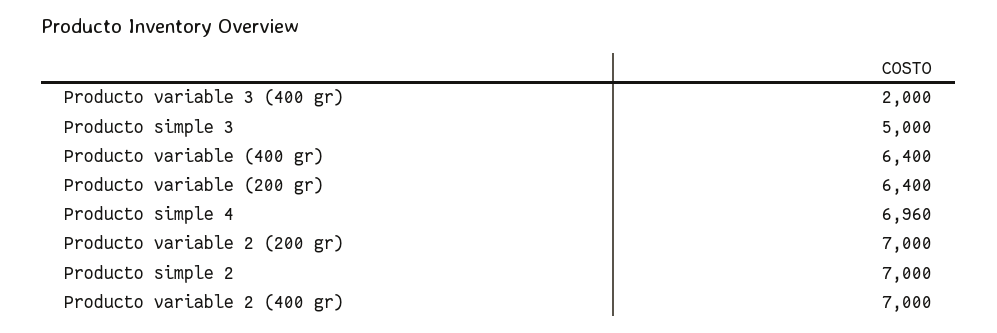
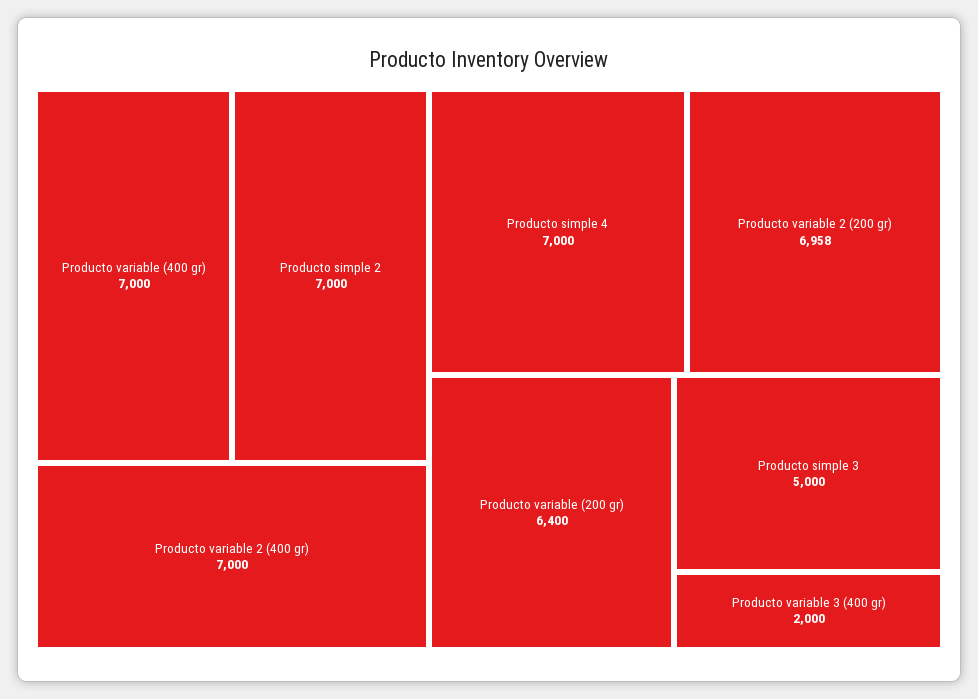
  {
    "Producto variable 3 (400 gr)": 2000,
    "Producto simple 3": 5000,
-   "Producto variable (400 gr)": 6400,
+   "Producto variable (400 gr)": 7000,
    "Producto variable (200 gr)": 6400,
-   "Producto simple 4": 6960,
+   "Producto simple 4": 7000,
-   "Producto variable 2 (200 gr)": 7000,
+   "Producto variable 2 (200 gr)": 6958,
    "Producto simple 2": 7000,
    "Producto variable 2 (400 gr)": 7000
  }

